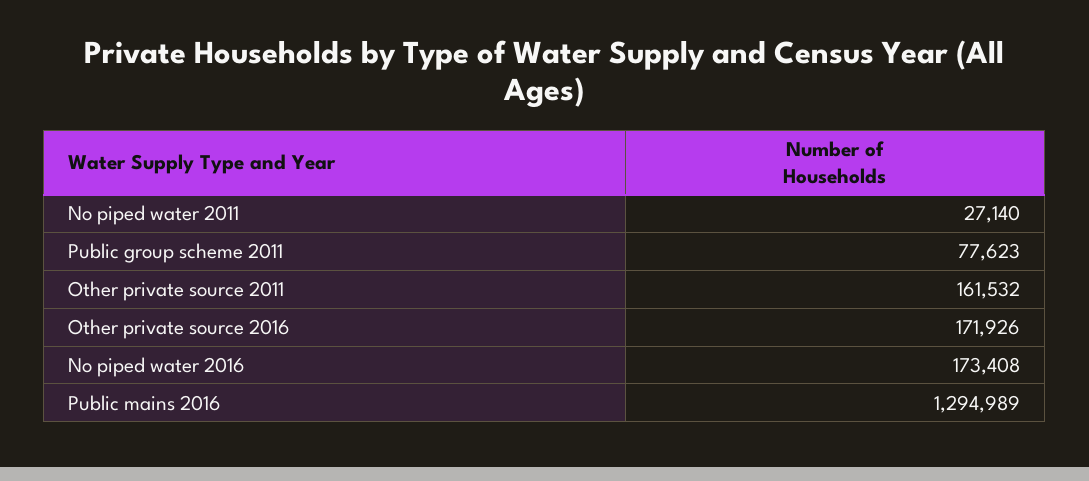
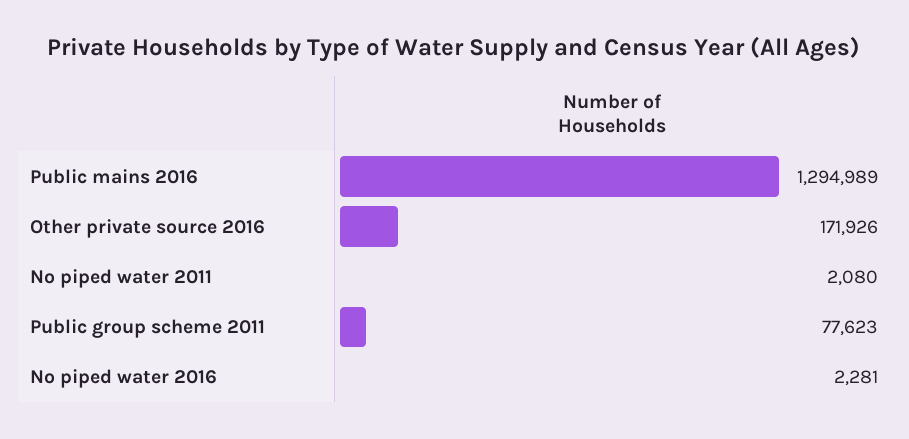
  {
-   "No piped water 2011": 27140,
+   "No piped water 2011": 2080,
    "Public group scheme 2011": 77623,
-   "Other private source 2011": 161532,
    "Other private source 2016": 171926,
-   "No piped water 2016": 173408,
+   "No piped water 2016": 2281,
    "Public mains 2016": 1294989
  }

